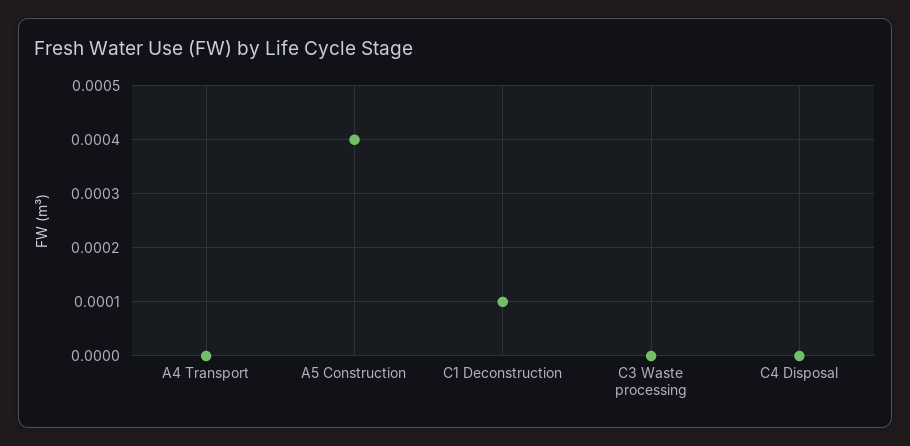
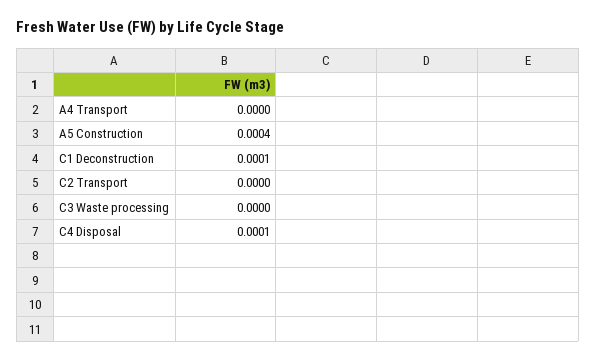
  {
    "A4 Transport": 0,
    "A5 Construction": 0.0004,
    "C1 Deconstruction": 0.0001,
    "C3 Waste processing": 0,
-   "C4 Disposal": 0
+   "C4 Disposal": 0.0001,
+   "C2 Transport": 0
  }

